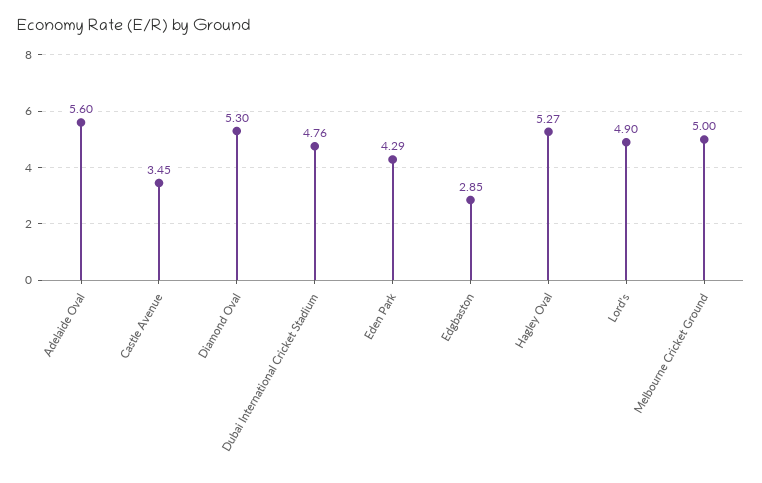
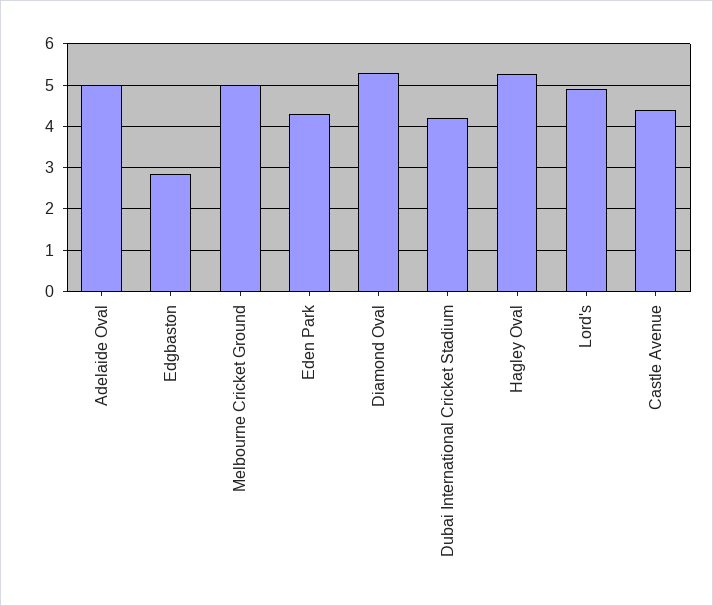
  {
-   "Adelaide Oval": 5.6,
+   "Adelaide Oval": 5,
-   "Castle Avenue": 3.45,
+   "Castle Avenue": 4.4,
    "Diamond Oval": 5.3,
-   "Dubai International Cricket Stadium": 4.76,
+   "Dubai International Cricket Stadium": 4.2,
    "Eden Park": 4.29,
    "Edgbaston": 2.85,
    "Hagley Oval": 5.27,
    "Lord's": 4.9,
    "Melbourne Cricket Ground": 5
  }

